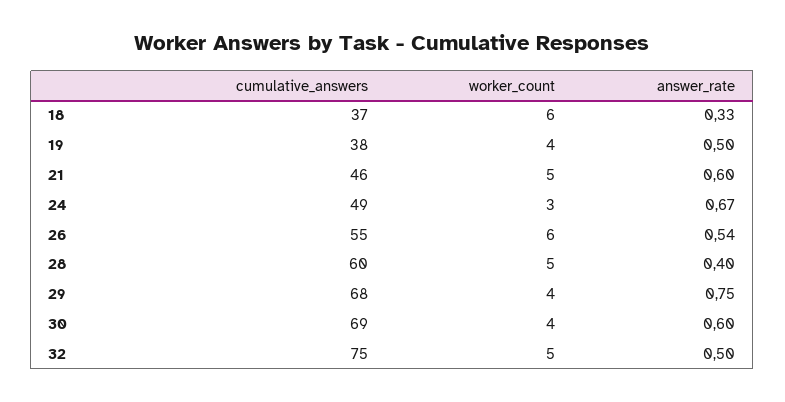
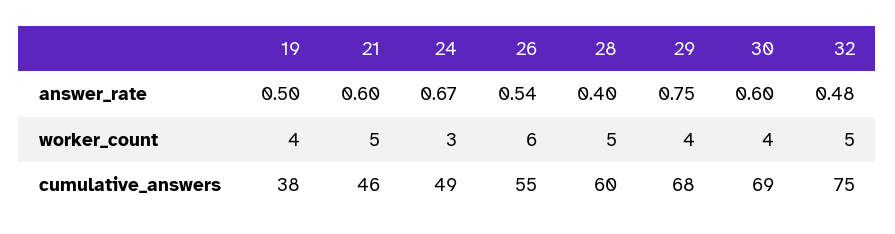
  {
    "cumulative_answers": {
-     "18": 37,
      "19": 38,
      "21": 46,
      "24": 49,
      "26": 55,
      "28": 60,
      "29": 68,
      "30": 69,
      "32": 75
    },
    "worker_count": {
-     "18": 6,
      "19": 4,
      "21": 5,
      "24": 3,
      "26": 6,
      "28": 5,
      "29": 4,
      "30": 4,
      "32": 5
    },
    "answer_rate": {
-     "18": 0.33,
      "19": 0.5,
      "21": 0.6,
      "24": 0.67,
      "26": 0.54,
      "28": 0.4,
      "29": 0.75,
      "30": 0.6,
-     "32": 0.5
+     "32": 0.48
    }
  }

